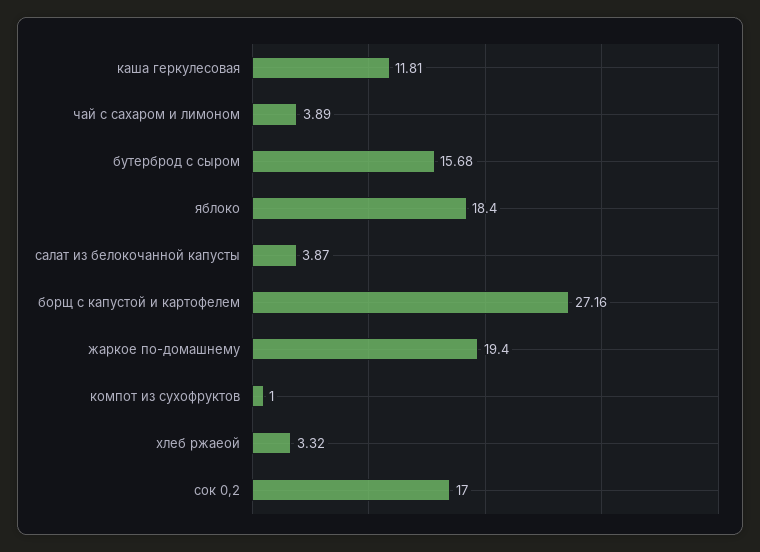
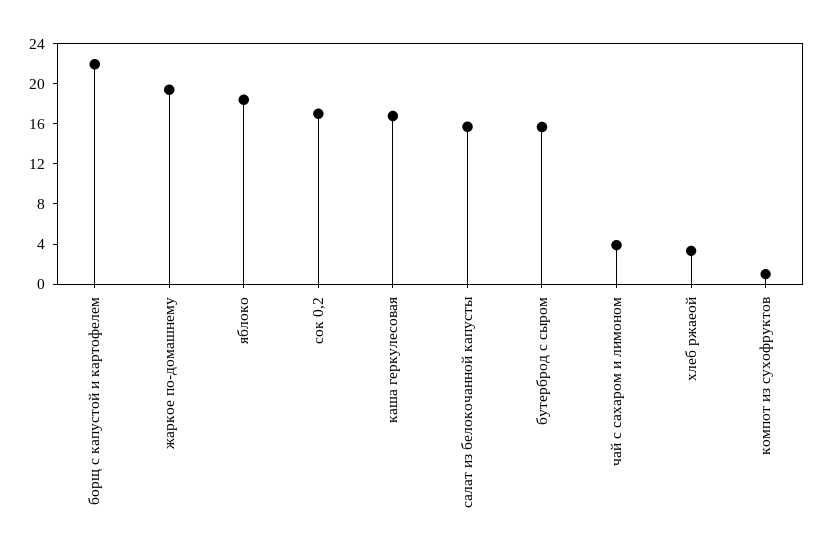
  {
-   "каша геркулесовая": 11.81,
+   "каша геркулесовая": 17,
    "чай с сахаром и лимоном": 3.89,
    "бутерброд с сыром": 15.68,
    "яблоко": 18.4,
-   "салат из белокочанной капусты": 3.87,
+   "салат из белокочанной капусты": 16,
-   "борщ с капустой и картофелем": 27.16,
+   "борщ с капустой и картофелем": 22,
    "жаркое по-домашнему": 19.4,
    "компот из сухофруктов": 1,
    "хлеб ржаеой": 3.32,
    "сок 0,2": 17
  }

